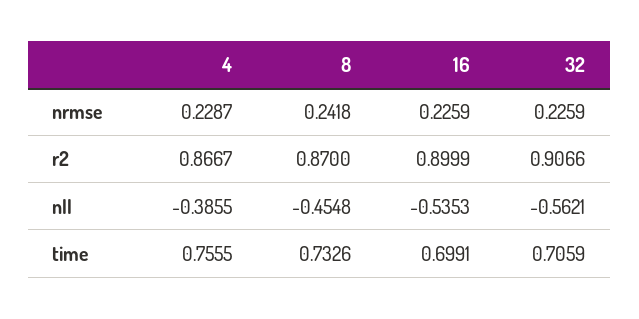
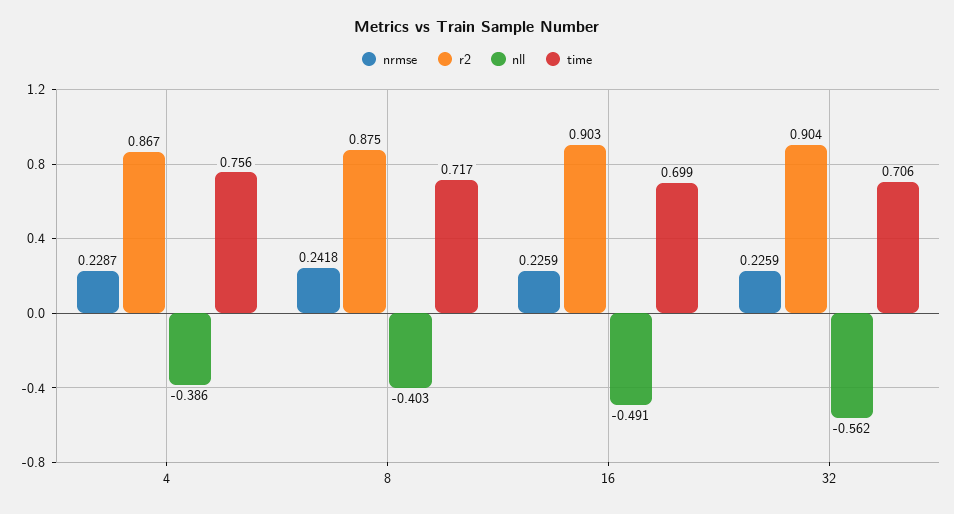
  {
    "nrmse": {
      "4": 0.2287,
      "8": 0.2418,
      "16": 0.2259,
      "32": 0.2259
    },
    "r2": {
      "4": 0.8667,
-     "8": 0.87,
+     "8": 0.875,
-     "16": 0.8999,
+     "16": 0.903,
-     "32": 0.9066
+     "32": 0.904
    },
    "nll": {
      "4": -0.3855,
-     "8": -0.4548,
+     "8": -0.403,
-     "16": -0.5353,
+     "16": -0.491,
      "32": -0.5621
    },
    "time": {
      "4": 0.7555,
-     "8": 0.7326,
+     "8": 0.717,
      "16": 0.6991,
      "32": 0.7059
    }
  }

